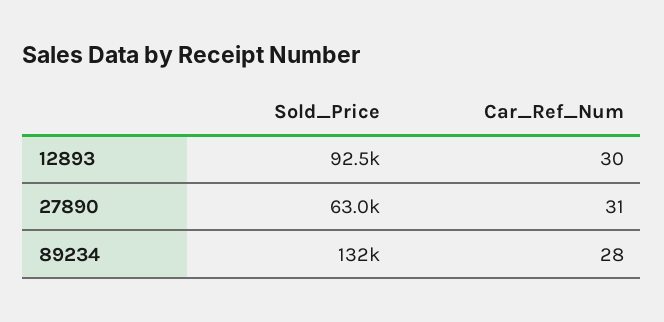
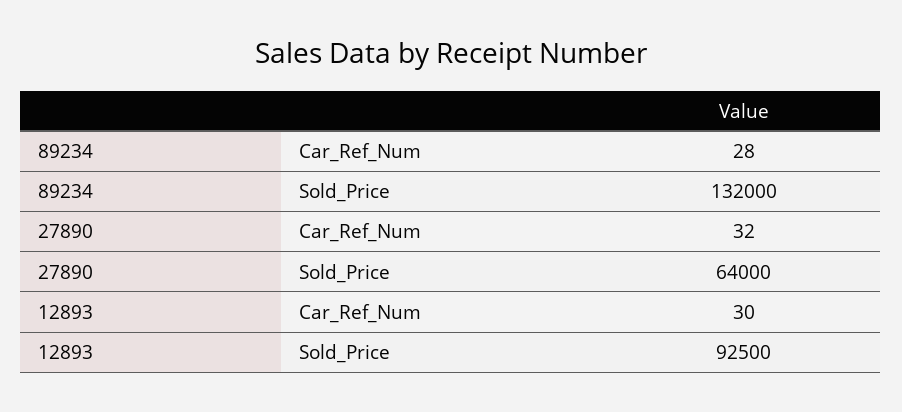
  {
    "Sold_Price": {
      "12893": 92500,
-     "27890": 63000,
+     "27890": 64000,
      "89234": 132000
    },
    "Car_Ref_Num": {
      "12893": 30,
-     "27890": 31,
+     "27890": 32,
      "89234": 28
    }
  }

